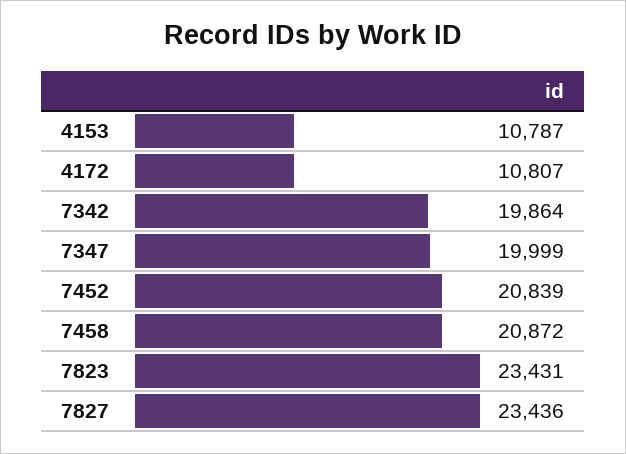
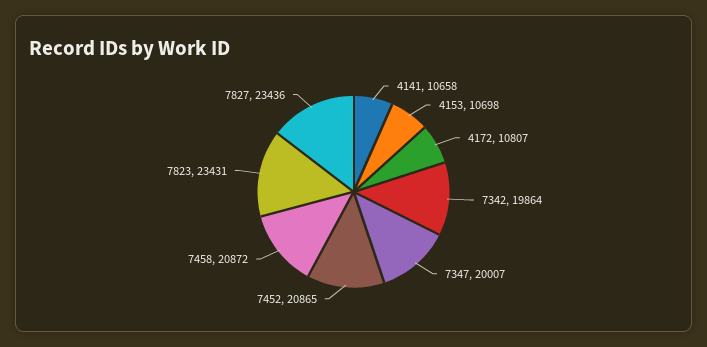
  {
-   "4153": 10787,
+   "4153": 10698,
    "4172": 10807,
    "7342": 19864,
-   "7347": 19999,
+   "7347": 20007,
-   "7452": 20839,
+   "7452": 20865,
    "7458": 20872,
    "7823": 23431,
-   "7827": 23436
+   "7827": 23436,
+   "4141": 10658
  }

